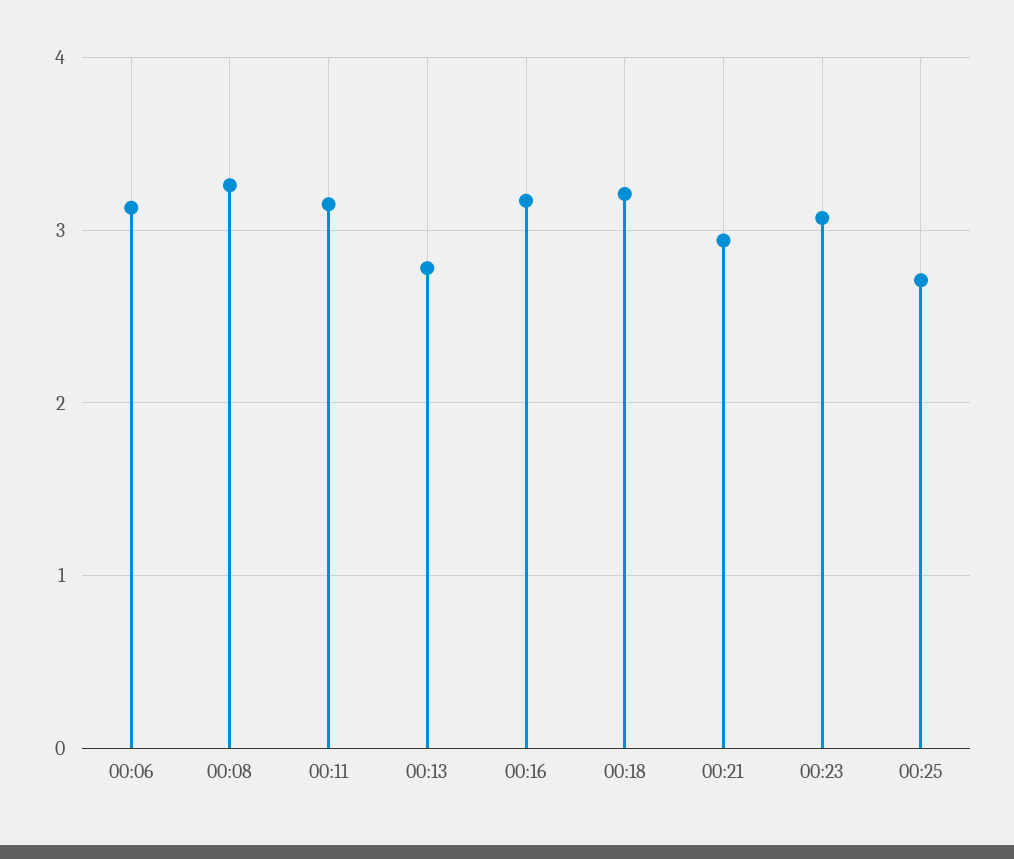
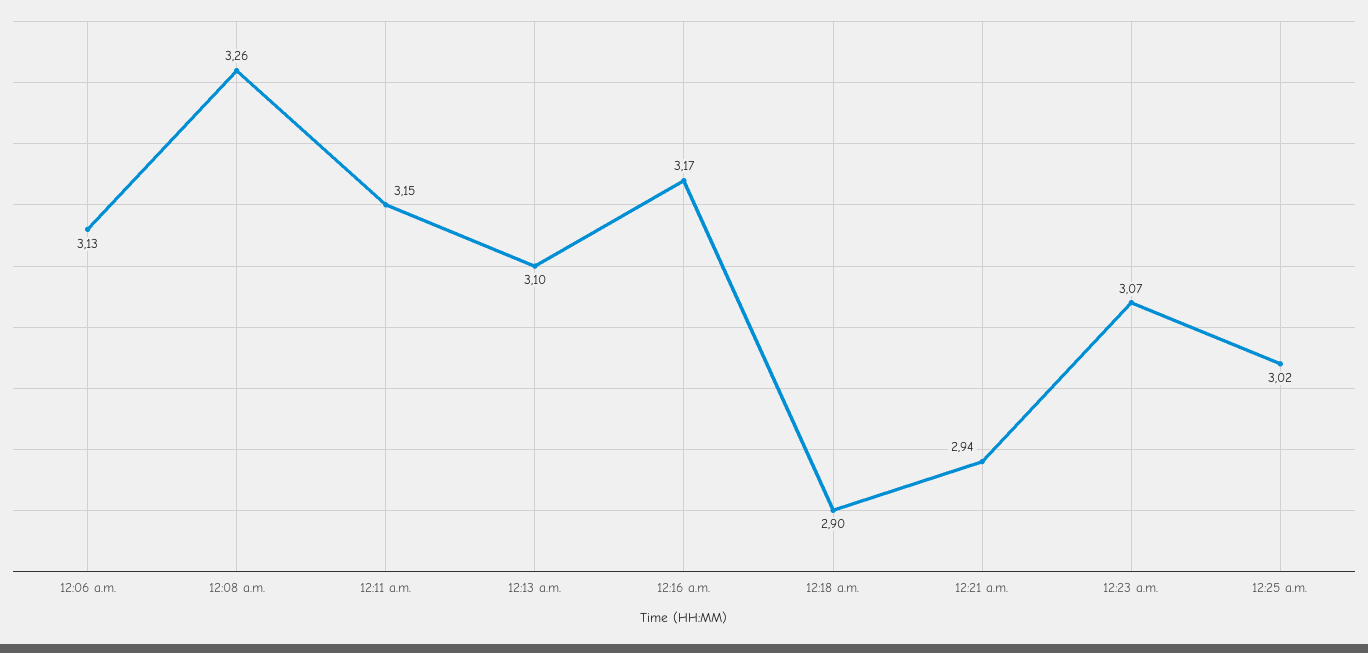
  {
    "00:06": 3.13,
    "00:08": 3.26,
    "00:11": 3.15,
-   "00:13": 2.8,
+   "00:13": 3.1,
    "00:16": 3.17,
-   "00:18": 3.2,
+   "00:18": 2.9,
    "00:21": 2.94,
    "00:23": 3.07,
-   "00:25": 2.7
+   "00:25": 3.02
  }

